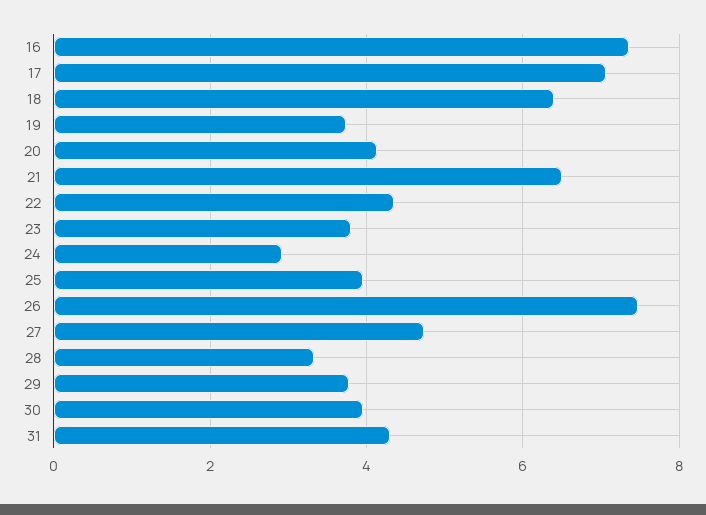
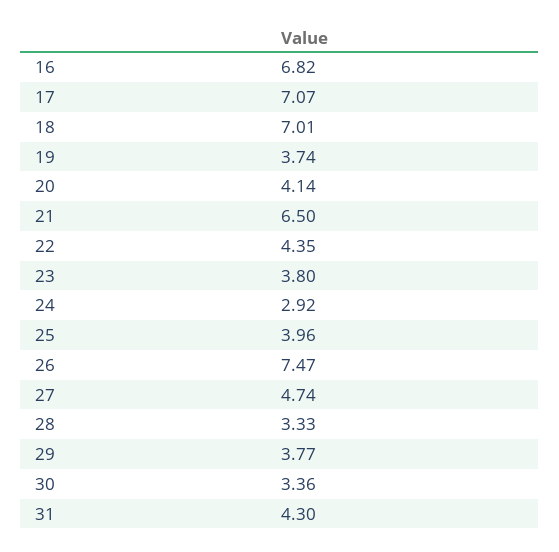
  {
-   "16": 7.4,
+   "16": 6.82,
    "17": 7.07,
-   "18": 6.4,
+   "18": 7.01,
    "19": 3.74,
    "20": 4.14,
    "21": 6.5,
    "22": 4.35,
    "23": 3.8,
    "24": 2.92,
    "25": 3.96,
    "26": 7.47,
    "27": 4.74,
    "28": 3.33,
    "29": 3.77,
-   "30": 4,
+   "30": 3.36,
    "31": 4.3
  }

